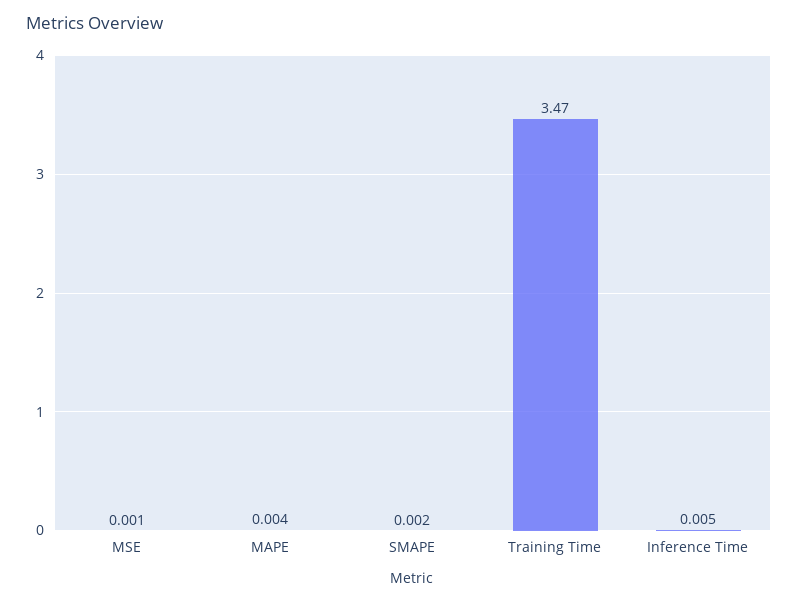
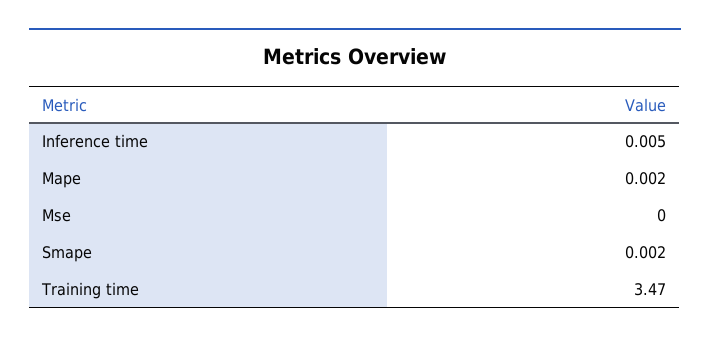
  {
-   "MSE": 0.001,
+   "MSE": 0,
-   "MAPE": 0.004,
+   "MAPE": 0.002,
    "SMAPE": 0.002,
    "Training Time": 3.47,
    "Inference Time": 0.005
  }

